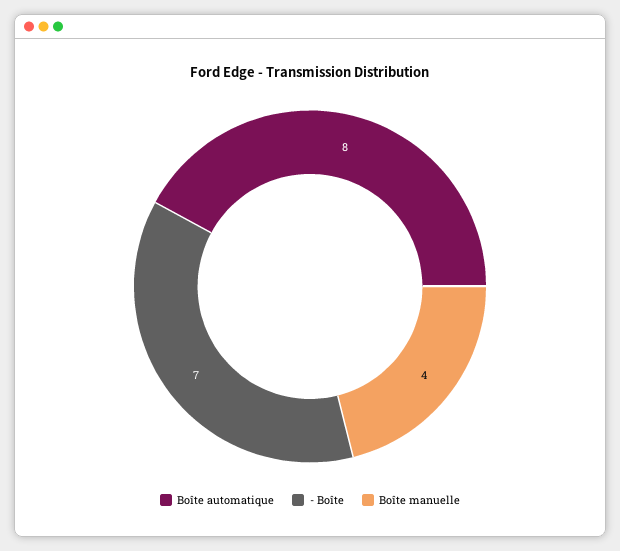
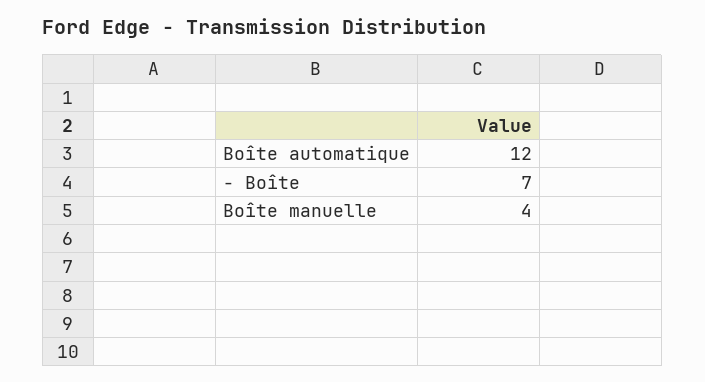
  {
-   "Boîte automatique": 8,
+   "Boîte automatique": 12,
    "- Boîte": 7,
    "Boîte manuelle": 4
  }

